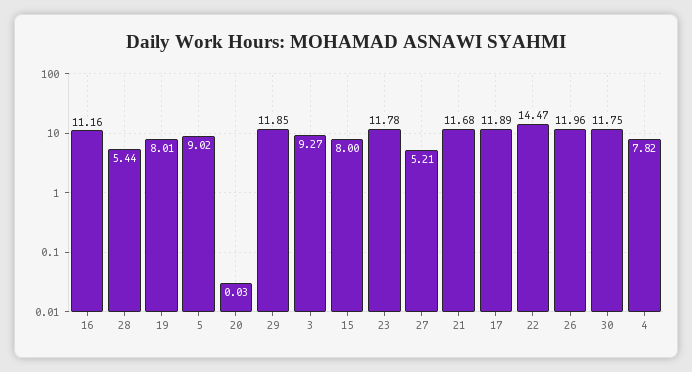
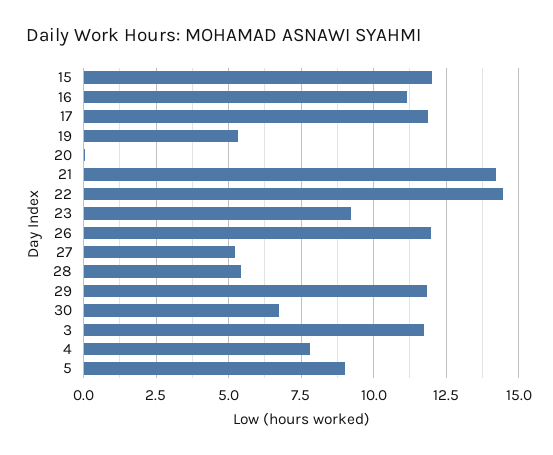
  {
    "16": 11.16,
    "28": 5.44,
-   "19": 8.01,
+   "19": 5.25,
    "5": 9.02,
    "20": 0.03,
    "29": 11.85,
-   "3": 9.27,
+   "3": 11.75,
-   "15": 8,
+   "15": 12,
-   "23": 11.78,
+   "23": 9.25,
    "27": 5.21,
-   "21": 11.68,
+   "21": 14.25,
    "17": 11.89,
    "22": 14.47,
    "26": 11.96,
-   "30": 11.75,
+   "30": 6.75,
    "4": 7.82
  }

